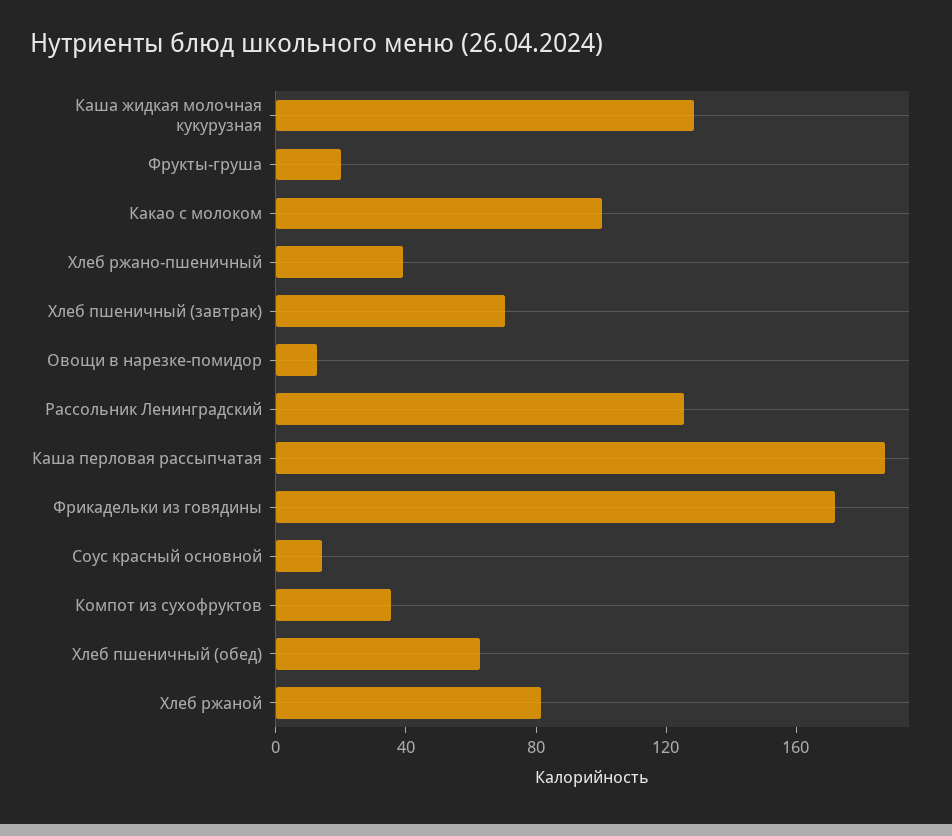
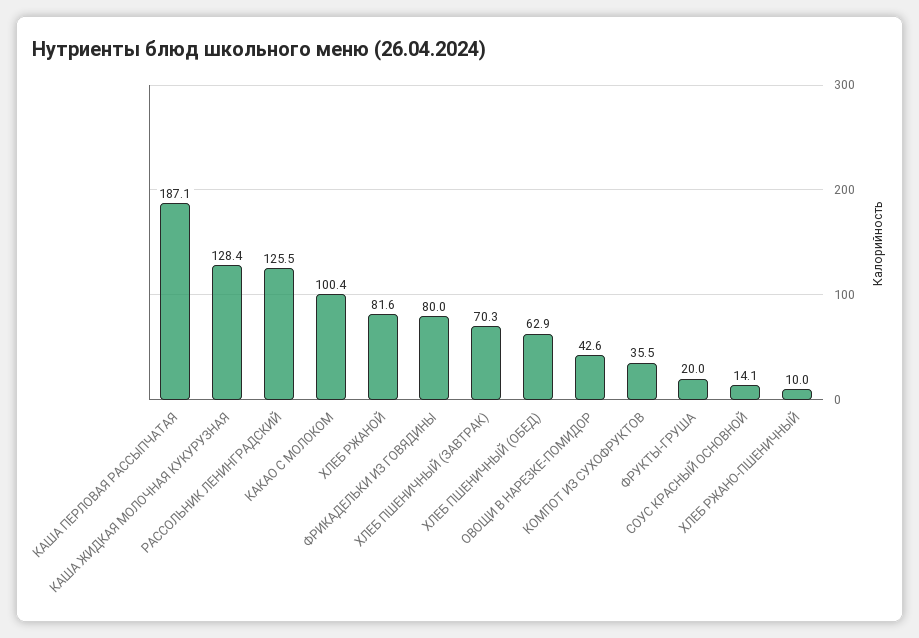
  {
    "Каша жидкая молочная кукурузная": 128.4,
    "Фрукты-груша": 20,
    "Какао с молоком": 100.4,
-   "Хлеб ржано-пшеничный": 40,
+   "Хлеб ржано-пшеничный": 10,
    "Хлеб пшеничный (завтрак)": 70.3,
-   "Овощи в нарезке-помидор": 10,
+   "Овощи в нарезке-помидор": 42.6,
    "Рассольник Ленинградский": 125.5,
    "Каша перловая рассыпчатая": 187.1,
-   "Фрикадельки из говядины": 170,
+   "Фрикадельки из говядины": 80,
    "Соус красный основной": 14.1,
    "Компот из сухофруктов": 35.5,
    "Хлеб пшеничный (обед)": 62.9,
    "Хлеб ржаной": 81.6
  }

